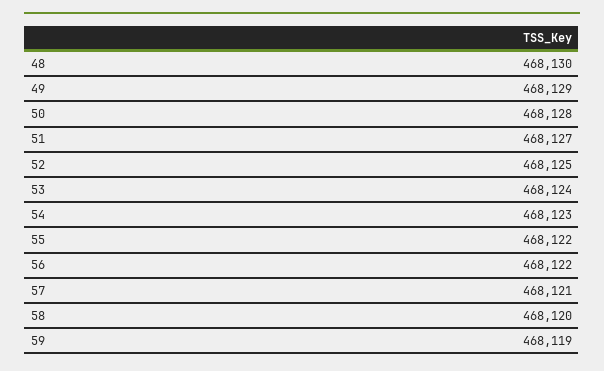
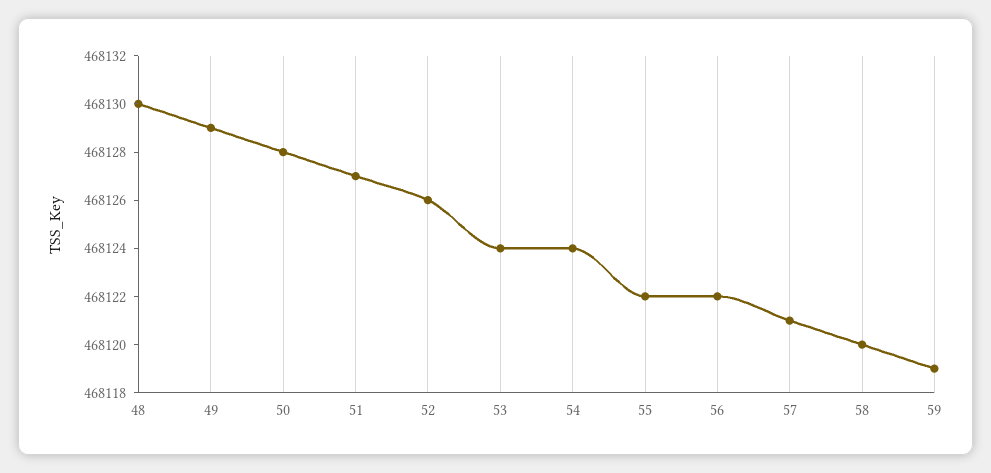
  {
    "48": 468130,
    "49": 468129,
    "50": 468128,
    "51": 468127,
-   "52": 468125,
+   "52": 468126,
    "53": 468124,
-   "54": 468123,
+   "54": 468124,
    "55": 468122,
    "56": 468122,
    "57": 468121,
    "58": 468120,
    "59": 468119
  }

